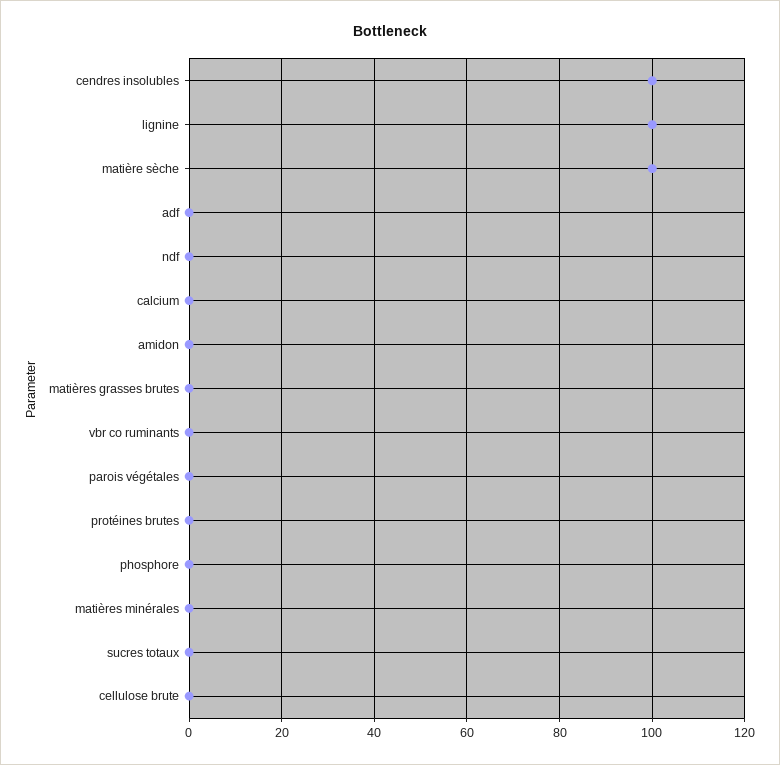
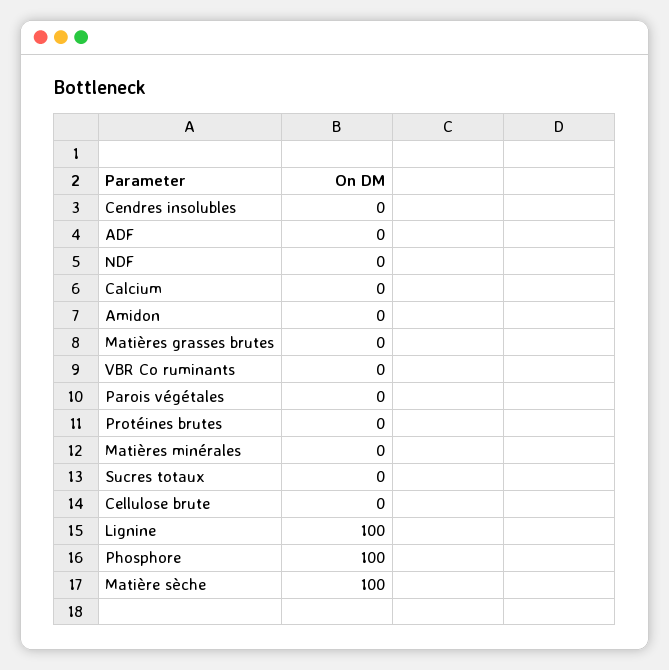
  {
-   "cendres insolubles": 100,
+   "cendres insolubles": 0,
    "lignine": 100,
    "matière sèche": 100,
    "adf": 0,
    "ndf": 0,
    "calcium": 0,
    "amidon": 0,
    "matières grasses brutes": 0,
    "vbr co ruminants": 0,
    "parois végétales": 0,
    "protéines brutes": 0,
-   "phosphore": 0,
+   "phosphore": 100,
    "matières minérales": 0,
    "sucres totaux": 0,
    "cellulose brute": 0
  }

